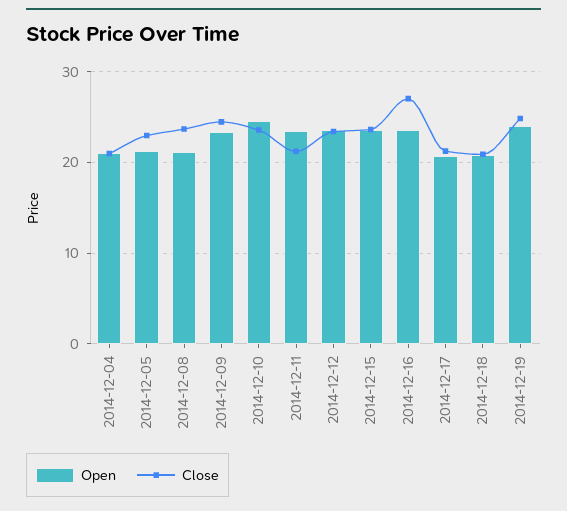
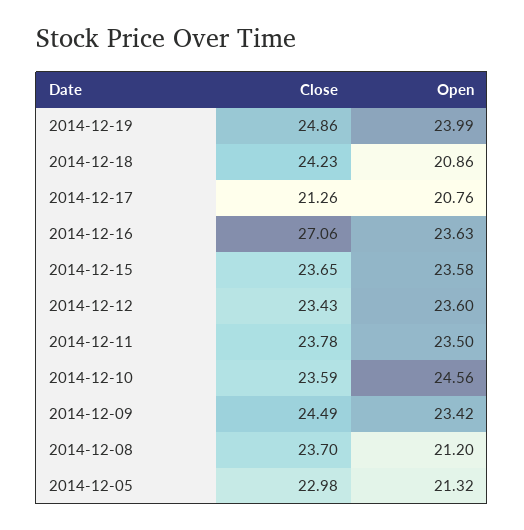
  {
    "Open": {
-     "2014-12-04": 21,
      "2014-12-05": 21.32,
      "2014-12-08": 21.2,
      "2014-12-09": 23.42,
      "2014-12-10": 24.56,
      "2014-12-11": 23.5,
      "2014-12-12": 23.6,
      "2014-12-15": 23.58,
      "2014-12-16": 23.63,
      "2014-12-17": 20.76,
      "2014-12-18": 20.86,
      "2014-12-19": 23.99
    },
    "Close": {
-     "2014-12-04": 21,
      "2014-12-05": 22.98,
      "2014-12-08": 23.7,
      "2014-12-09": 24.49,
      "2014-12-10": 23.59,
-     "2014-12-11": 21,
+     "2014-12-11": 23.78,
      "2014-12-12": 23.43,
      "2014-12-15": 23.65,
      "2014-12-16": 27.06,
      "2014-12-17": 21.26,
-     "2014-12-18": 21,
+     "2014-12-18": 24.23,
      "2014-12-19": 24.86
    }
  }

